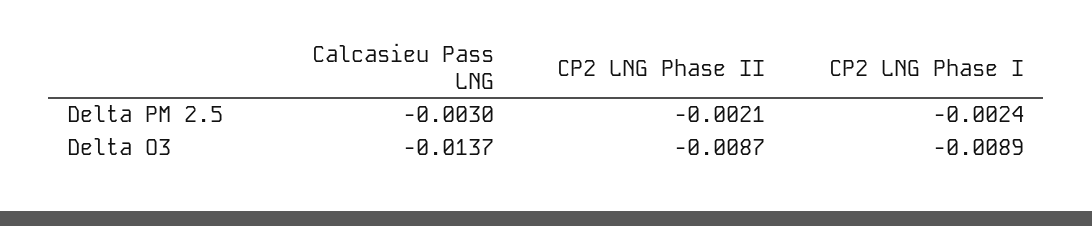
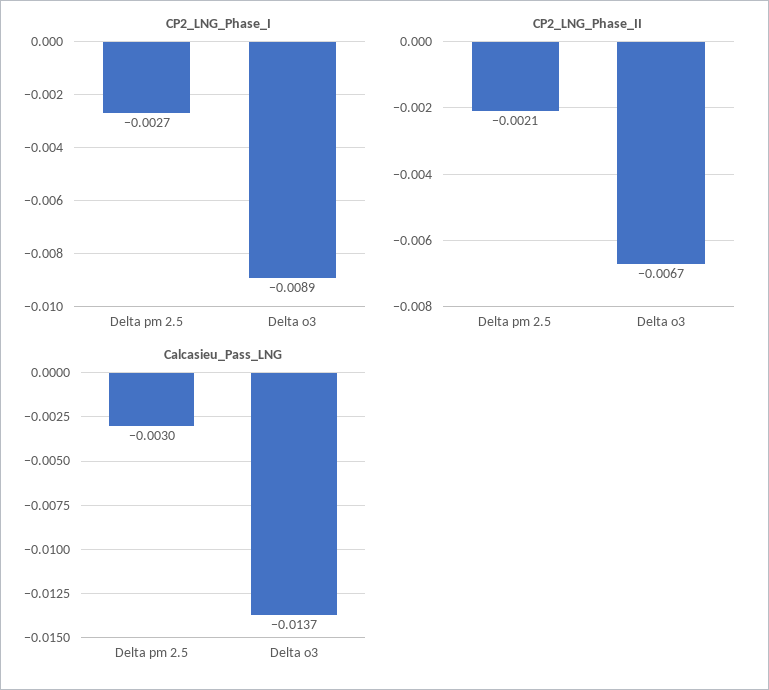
  {
    "Calcasieu Pass LNG": {
      "Delta PM 2.5": -0.003,
      "Delta O3": -0.0137
    },
    "CP2 LNG Phase II": {
      "Delta PM 2.5": -0.0021,
-     "Delta O3": -0.0087
+     "Delta O3": -0.0067
    },
    "CP2 LNG Phase I": {
-     "Delta PM 2.5": -0.0024,
+     "Delta PM 2.5": -0.0027,
      "Delta O3": -0.0089
    }
  }

